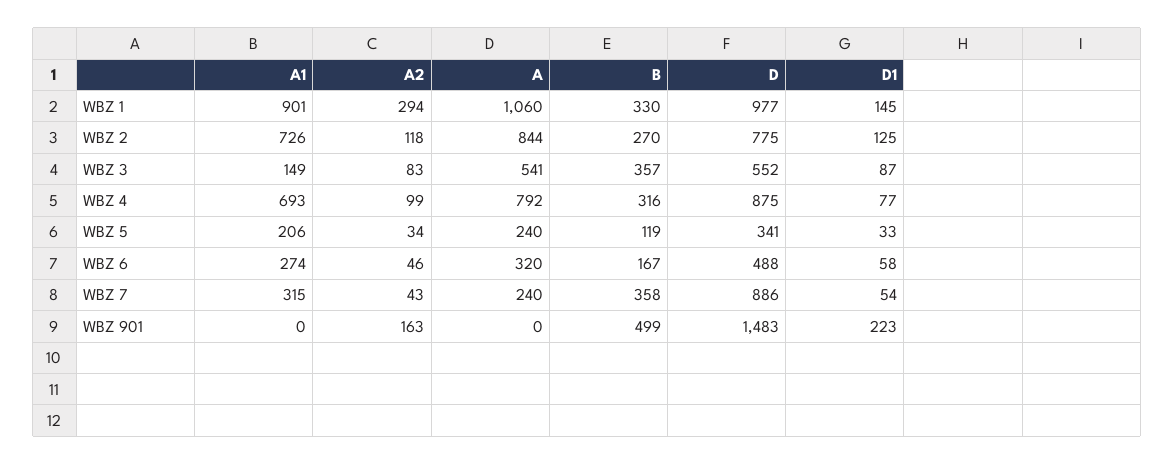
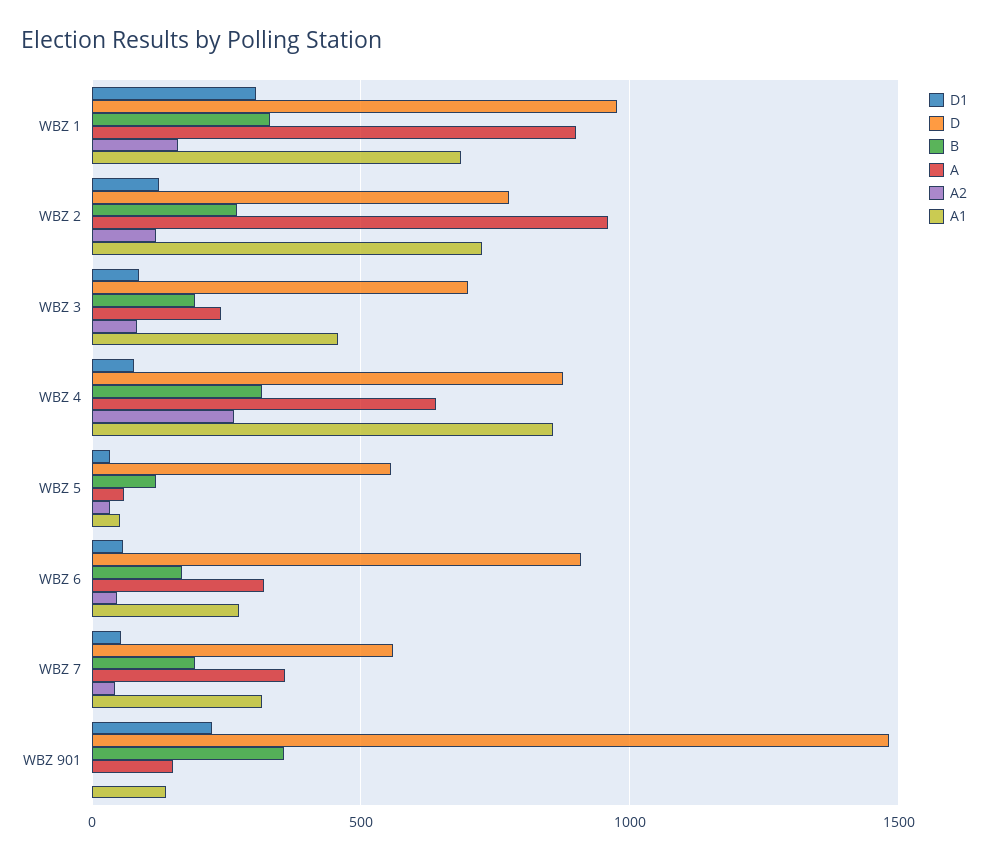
  {
    "A1": {
-     "WBZ 1": 901,
+     "WBZ 1": 700,
      "WBZ 2": 726,
-     "WBZ 3": 149,
+     "WBZ 3": 450,
-     "WBZ 4": 693,
+     "WBZ 4": 850,
-     "WBZ 5": 206,
+     "WBZ 5": 50,
      "WBZ 6": 274,
      "WBZ 7": 315,
-     "WBZ 901": 0
+     "WBZ 901": 150
    },
    "A2": {
-     "WBZ 1": 294,
+     "WBZ 1": 150,
      "WBZ 2": 118,
      "WBZ 3": 83,
-     "WBZ 4": 99,
+     "WBZ 4": 250,
      "WBZ 5": 34,
      "WBZ 6": 46,
      "WBZ 7": 43,
-     "WBZ 901": 163
+     "WBZ 901": 0
    },
    "A": {
-     "WBZ 1": 1060,
+     "WBZ 1": 900,
-     "WBZ 2": 844,
+     "WBZ 2": 950,
-     "WBZ 3": 541,
+     "WBZ 3": 250,
-     "WBZ 4": 792,
+     "WBZ 4": 650,
-     "WBZ 5": 240,
+     "WBZ 5": 50,
      "WBZ 6": 320,
-     "WBZ 7": 240,
+     "WBZ 7": 350,
-     "WBZ 901": 0
+     "WBZ 901": 150
    },
    "B": {
      "WBZ 1": 330,
      "WBZ 2": 270,
-     "WBZ 3": 357,
+     "WBZ 3": 200,
      "WBZ 4": 316,
      "WBZ 5": 119,
      "WBZ 6": 167,
-     "WBZ 7": 358,
+     "WBZ 7": 200,
-     "WBZ 901": 499
+     "WBZ 901": 350
    },
    "D": {
      "WBZ 1": 977,
      "WBZ 2": 775,
-     "WBZ 3": 552,
+     "WBZ 3": 700,
      "WBZ 4": 875,
-     "WBZ 5": 341,
+     "WBZ 5": 550,
-     "WBZ 6": 488,
+     "WBZ 6": 900,
-     "WBZ 7": 886,
+     "WBZ 7": 550,
      "WBZ 901": 1483
    },
    "D1": {
-     "WBZ 1": 145,
+     "WBZ 1": 300,
      "WBZ 2": 125,
      "WBZ 3": 87,
      "WBZ 4": 77,
      "WBZ 5": 33,
      "WBZ 6": 58,
      "WBZ 7": 54,
      "WBZ 901": 223
    }
  }

